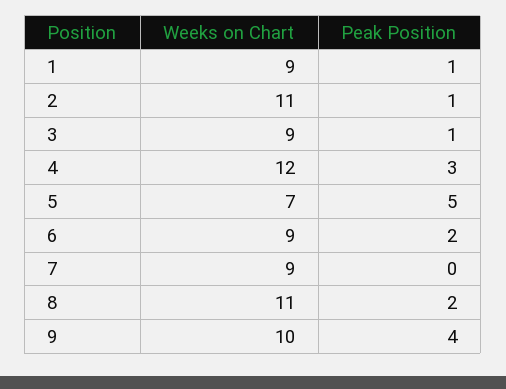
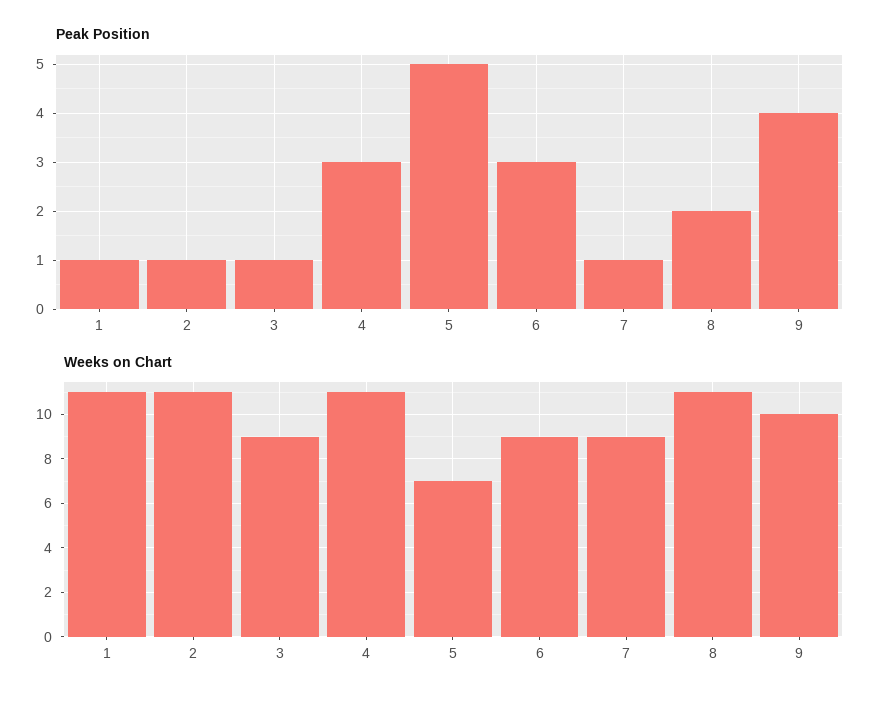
  {
    "Weeks on Chart": {
-     "1": 9,
+     "1": 11,
      "2": 11,
      "3": 9,
-     "4": 12,
+     "4": 11,
      "5": 7,
      "6": 9,
      "7": 9,
      "8": 11,
      "9": 10
    },
    "Peak Position": {
      "1": 1,
      "2": 1,
      "3": 1,
      "4": 3,
      "5": 5,
-     "6": 2,
+     "6": 3,
-     "7": 0,
+     "7": 1,
      "8": 2,
      "9": 4
    }
  }

